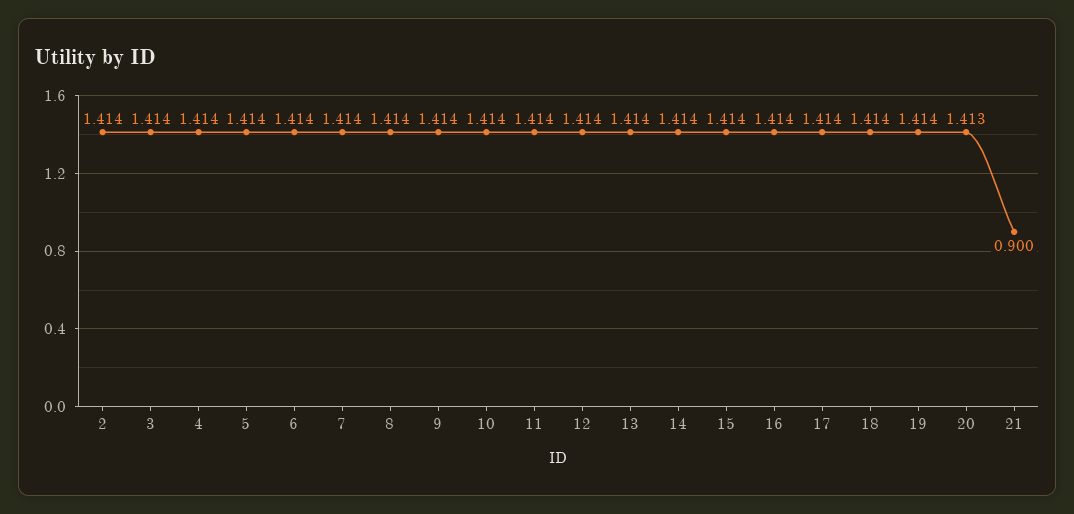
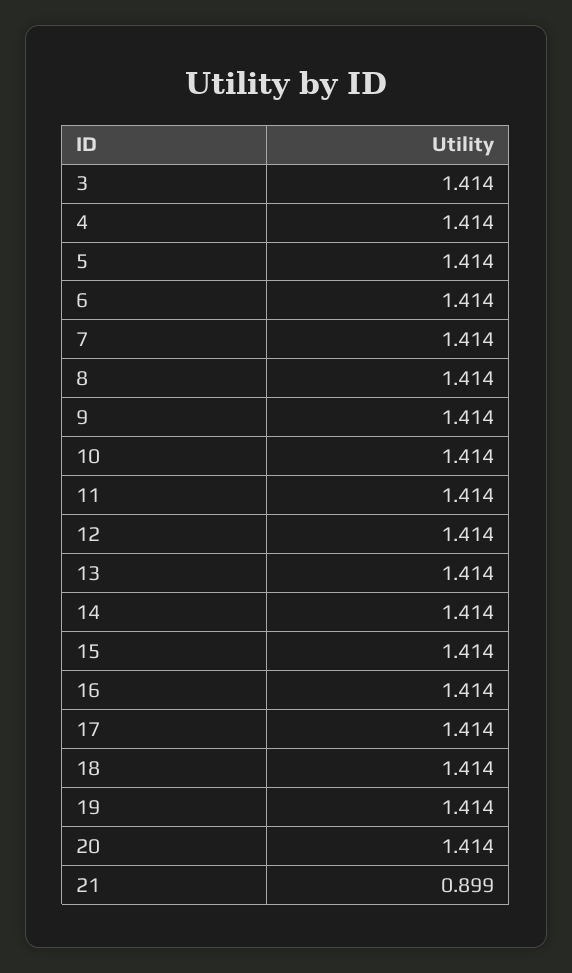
  {
-   "2": 1.414,
    "3": 1.414,
    "4": 1.414,
    "5": 1.414,
    "6": 1.414,
    "7": 1.414,
    "8": 1.414,
    "9": 1.414,
    "10": 1.414,
    "11": 1.414,
    "12": 1.414,
    "13": 1.414,
    "14": 1.414,
    "15": 1.414,
    "16": 1.414,
    "17": 1.414,
    "18": 1.414,
    "19": 1.414,
-   "20": 1.413,
+   "20": 1.414,
-   "21": 0.9
+   "21": 0.899
  }

